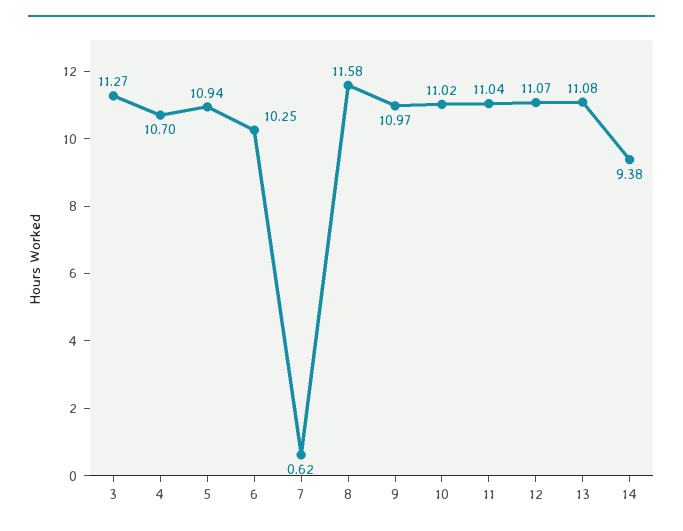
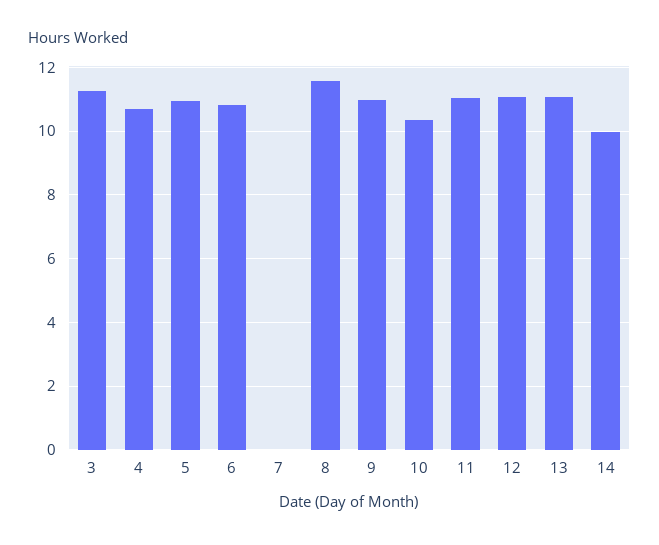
  {
    "3": 11.27,
    "4": 10.7,
    "5": 10.94,
-   "6": 10.25,
+   "6": 10.8,
-   "7": 0.62,
+   "7": 0,
    "8": 11.58,
    "9": 10.97,
-   "10": 11.02,
+   "10": 10.4,
    "11": 11.04,
    "12": 11.07,
    "13": 11.08,
-   "14": 9.38
+   "14": 10
  }

